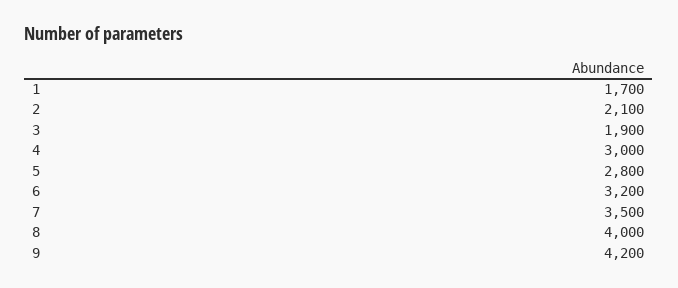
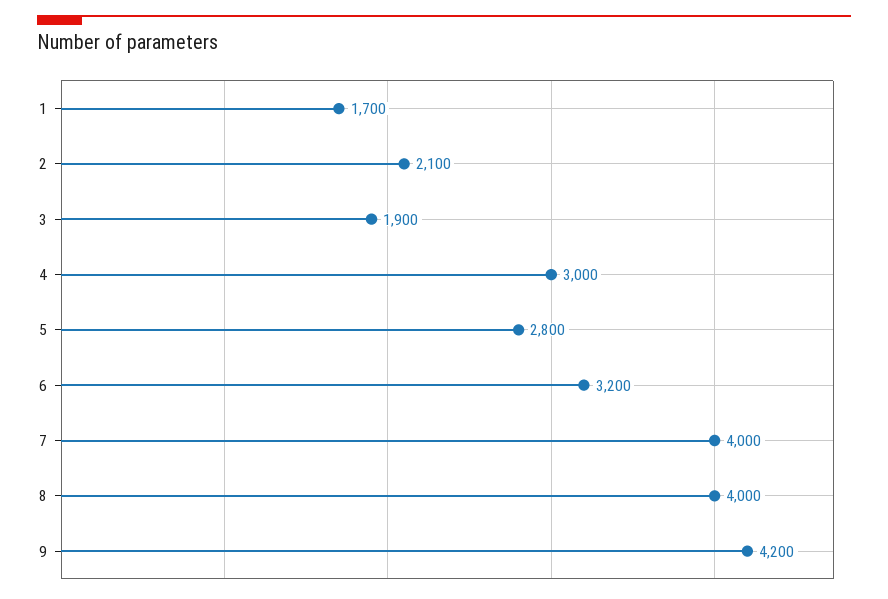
  {
    "1": 1700,
    "2": 2100,
    "3": 1900,
    "4": 3000,
    "5": 2800,
    "6": 3200,
-   "7": 3500,
+   "7": 4000,
    "8": 4000,
    "9": 4200
  }

